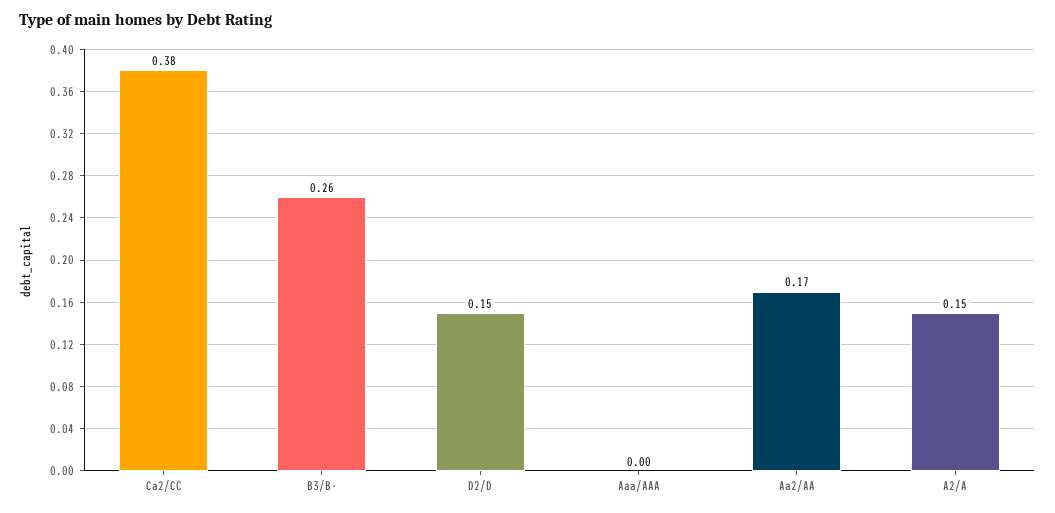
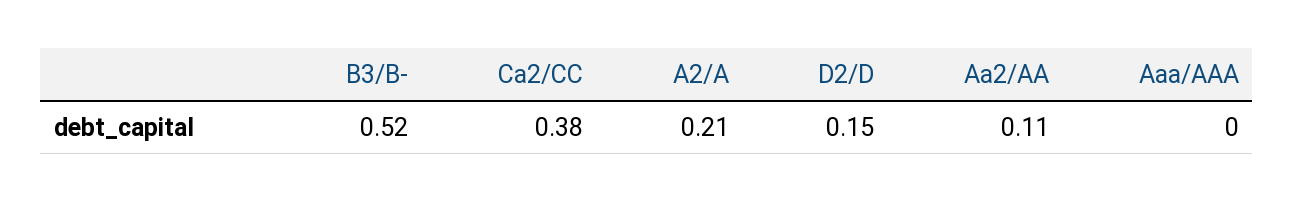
  {
    "Ca2/CC": 0.38,
-   "B3/B-": 0.26,
+   "B3/B-": 0.52,
    "D2/D": 0.15,
    "Aaa/AAA": 0,
-   "Aa2/AA": 0.17,
+   "Aa2/AA": 0.11,
-   "A2/A": 0.15
+   "A2/A": 0.21
  }

